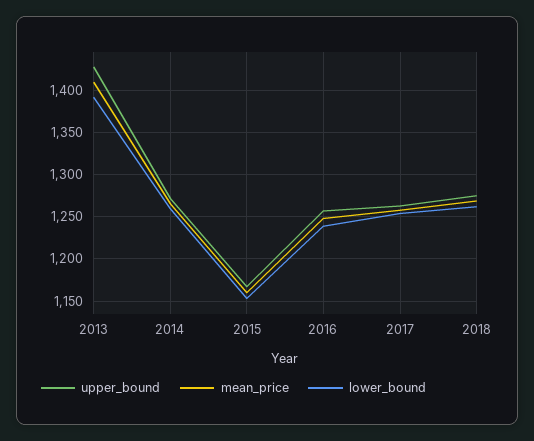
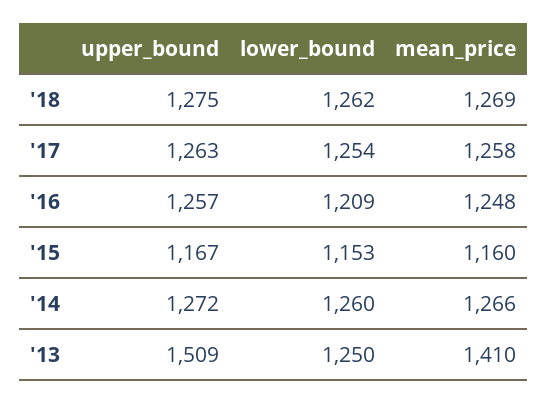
  {
    "upper_bound": {
-     "2013": 1430,
+     "2013": 1509,
      "2014": 1272,
      "2015": 1167,
      "2016": 1257,
      "2017": 1263,
      "2018": 1275
    },
    "mean_price": {
      "2013": 1410,
      "2014": 1266,
      "2015": 1160,
      "2016": 1248,
      "2017": 1258,
      "2018": 1269
    },
    "lower_bound": {
-     "2013": 1390,
+     "2013": 1250,
      "2014": 1260,
      "2015": 1153,
-     "2016": 1240,
+     "2016": 1209,
      "2017": 1254,
      "2018": 1262
    }
  }

